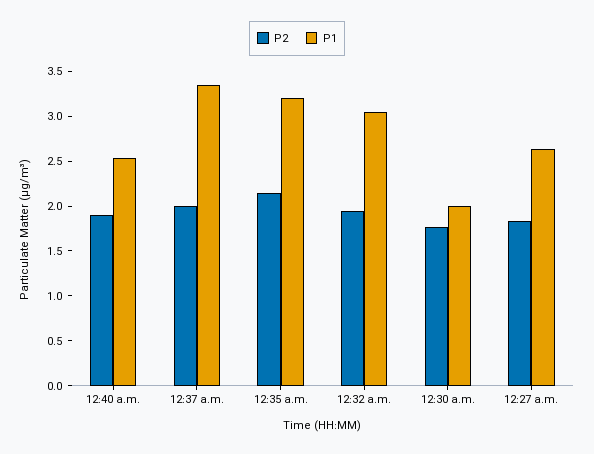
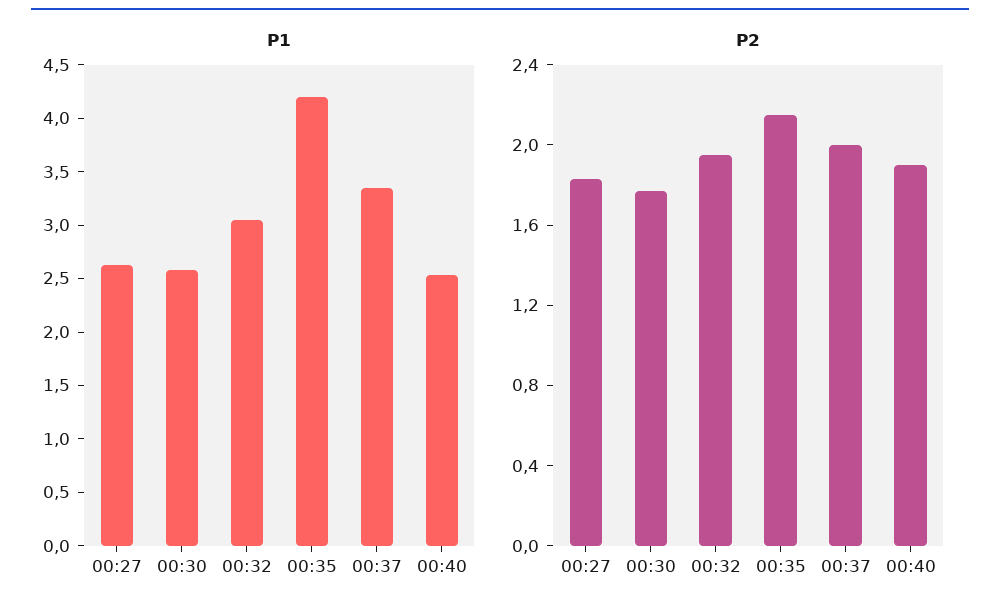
  {
    "P2": {
      "12:40 a.m.": 1.9,
      "12:37 a.m.": 2,
      "12:35 a.m.": 2.2,
      "12:32 a.m.": 2,
      "12:30 a.m.": 1.8,
      "12:27 a.m.": 1.8
    },
    "P1": {
      "12:40 a.m.": 2.5,
      "12:37 a.m.": 3.4,
-     "12:35 a.m.": 3.2,
+     "12:35 a.m.": 4.2,
      "12:32 a.m.": 3.1,
-     "12:30 a.m.": 2,
+     "12:30 a.m.": 2.6,
      "12:27 a.m.": 2.6
    }
  }

